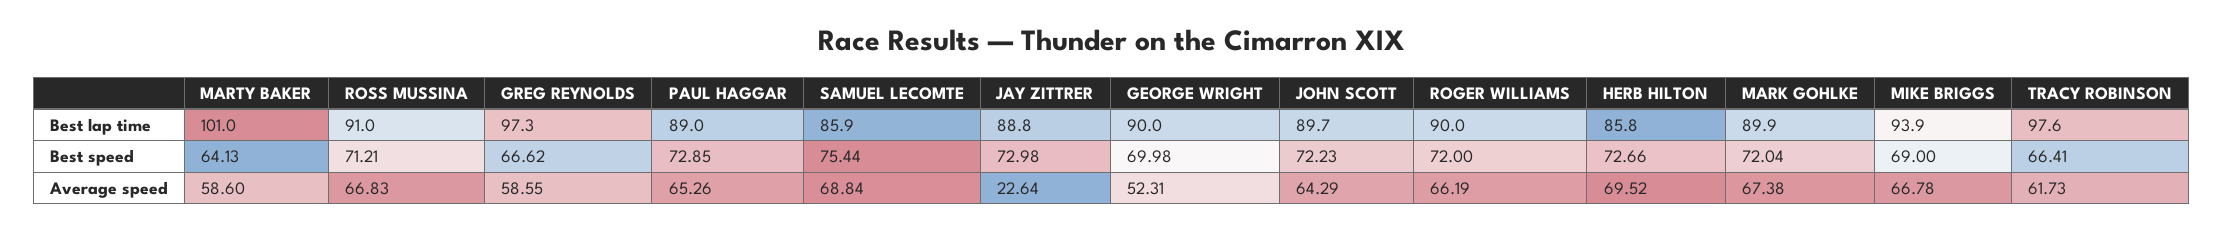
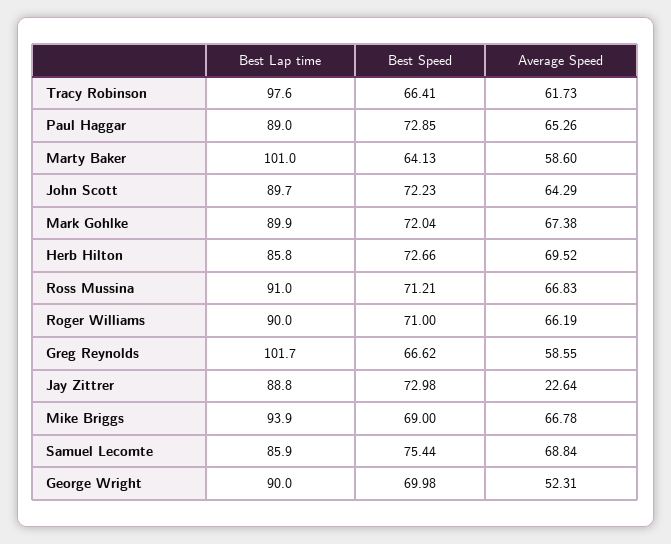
  {
    "MARTY BAKER": {
      "Best lap time": 101,
      "Best speed": 64.13,
      "Average speed": 58.6
    },
    "ROSS MUSSINA": {
      "Best lap time": 91,
      "Best speed": 71.21,
      "Average speed": 66.83
    },
    "GREG REYNOLDS": {
-     "Best lap time": 97.3,
+     "Best lap time": 101.7,
      "Best speed": 66.62,
      "Average speed": 58.55
    },
    "PAUL HAGGAR": {
      "Best lap time": 89,
      "Best speed": 72.85,
      "Average speed": 65.26
    },
    "SAMUEL LECOMTE": {
      "Best lap time": 85.9,
      "Best speed": 75.44,
      "Average speed": 68.84
    },
    "JAY ZITTRER": {
      "Best lap time": 88.8,
      "Best speed": 72.98,
      "Average speed": 22.64
    },
    "GEORGE WRIGHT": {
      "Best lap time": 90,
      "Best speed": 69.98,
      "Average speed": 52.31
    },
    "JOHN SCOTT": {
      "Best lap time": 89.7,
      "Best speed": 72.23,
      "Average speed": 64.29
    },
    "ROGER WILLIAMS": {
      "Best lap time": 90,
-     "Best speed": 72,
+     "Best speed": 71,
      "Average speed": 66.19
    },
    "HERB HILTON": {
      "Best lap time": 85.8,
      "Best speed": 72.66,
      "Average speed": 69.52
    },
    "MARK GOHLKE": {
      "Best lap time": 89.9,
      "Best speed": 72.04,
      "Average speed": 67.38
    },
    "MIKE BRIGGS": {
      "Best lap time": 93.9,
      "Best speed": 69,
      "Average speed": 66.78
    },
    "TRACY ROBINSON": {
      "Best lap time": 97.6,
      "Best speed": 66.41,
      "Average speed": 61.73
    }
  }

